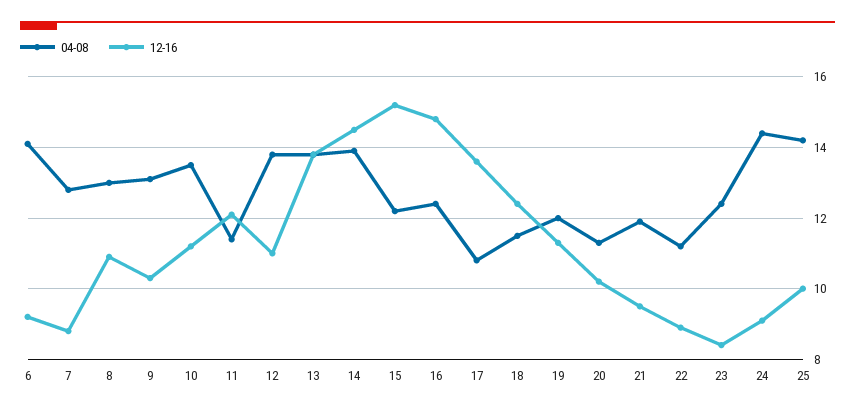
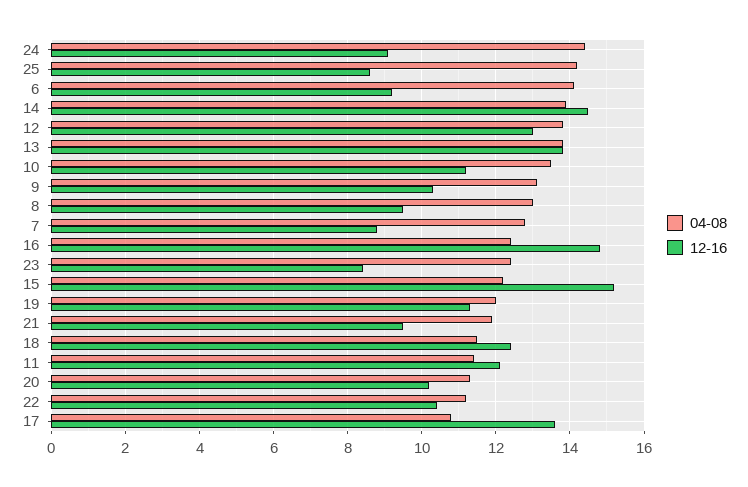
  {
    "04-08": {
      "6": 14,
      "7": 13,
      "8": 13,
      "9": 13,
      "10": 13.5,
      "11": 11.5,
      "12": 14,
      "13": 14,
      "14": 14,
      "15": 12,
      "16": 12.5,
      "17": 11,
      "18": 11.5,
      "19": 12,
      "20": 11.5,
      "21": 12,
      "22": 11,
      "23": 12.5,
      "24": 14.5,
      "25": 14
    },
    "12-16": {
      "6": 9,
      "7": 9,
-     "8": 11,
+     "8": 9.5,
      "9": 10.5,
      "10": 11,
      "11": 12,
-     "12": 11,
+     "12": 13,
      "13": 14,
      "14": 14.5,
      "15": 15,
      "16": 15,
      "17": 13.5,
      "18": 12.5,
      "19": 11.5,
      "20": 10,
      "21": 9.5,
-     "22": 9,
+     "22": 10.5,
      "23": 8.5,
      "24": 9,
-     "25": 10
+     "25": 8.5
    }
  }

